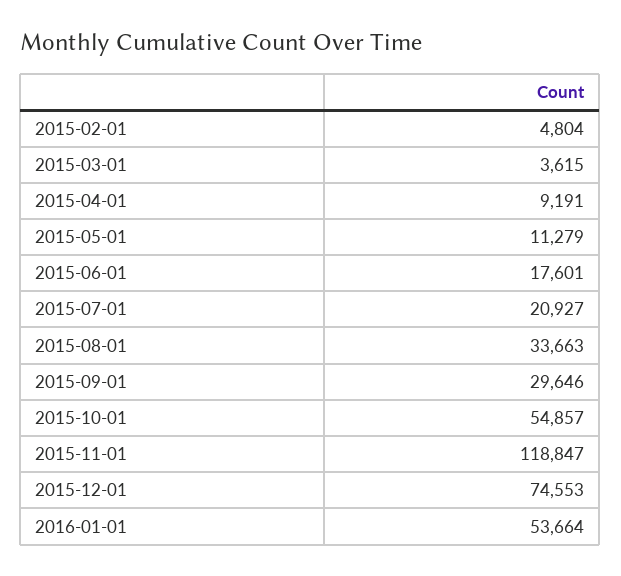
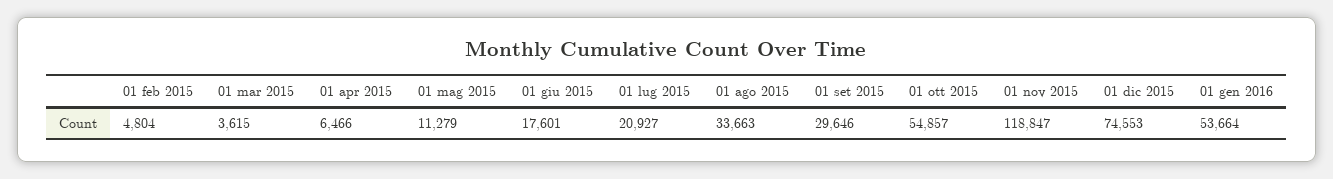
  {
    "2015-02-01": 4804,
    "2015-03-01": 3615,
-   "2015-04-01": 9191,
+   "2015-04-01": 6466,
    "2015-05-01": 11279,
    "2015-06-01": 17601,
    "2015-07-01": 20927,
    "2015-08-01": 33663,
    "2015-09-01": 29646,
    "2015-10-01": 54857,
    "2015-11-01": 118847,
    "2015-12-01": 74553,
    "2016-01-01": 53664
  }

